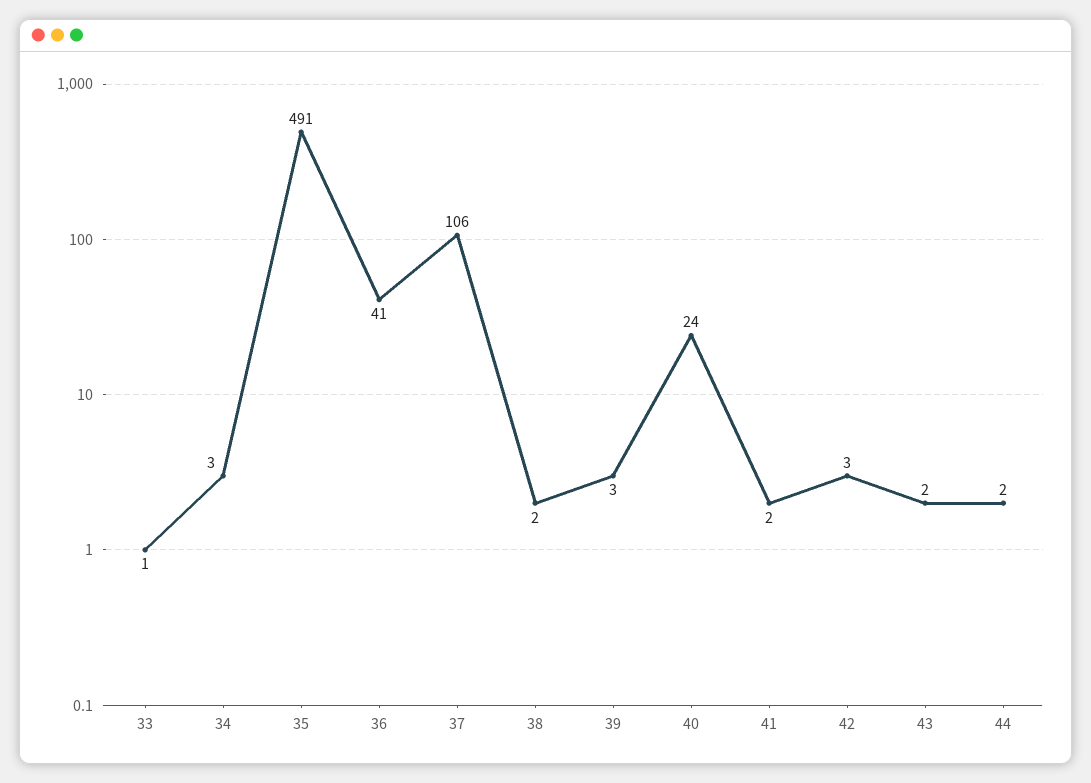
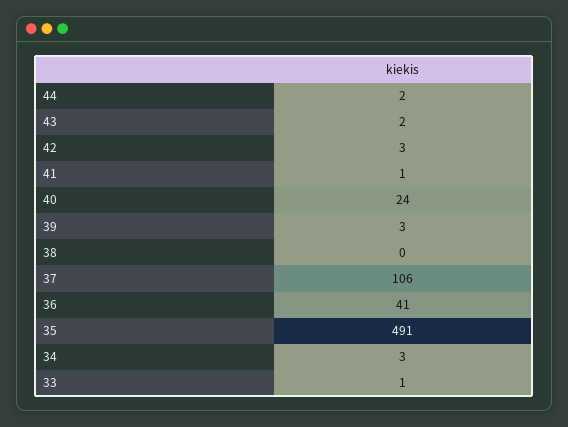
  {
    "33": 1,
    "34": 3,
    "35": 491,
    "36": 41,
    "37": 106,
-   "38": 2,
+   "38": 0,
    "39": 3,
    "40": 24,
-   "41": 2,
+   "41": 1,
    "42": 3,
    "43": 2,
    "44": 2
  }

